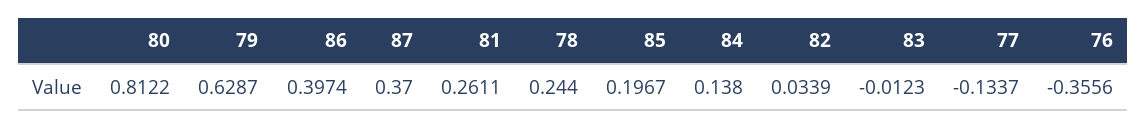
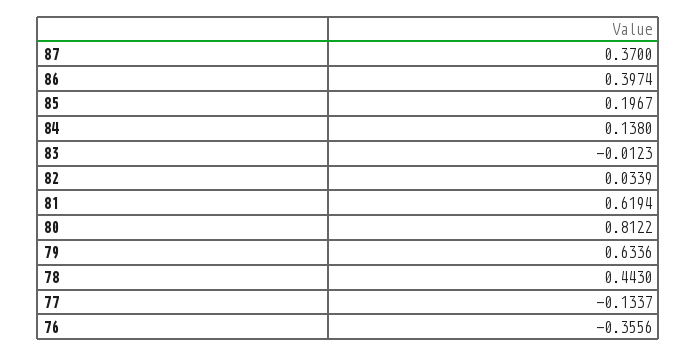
  {
    "80": 0.8122,
-   "79": 0.6287,
+   "79": 0.6336,
    "86": 0.3974,
    "87": 0.37,
-   "81": 0.2611,
+   "81": 0.6194,
-   "78": 0.244,
+   "78": 0.443,
    "85": 0.1967,
    "84": 0.138,
    "82": 0.0339,
    "83": -0.0123,
    "77": -0.1337,
    "76": -0.3556
  }

